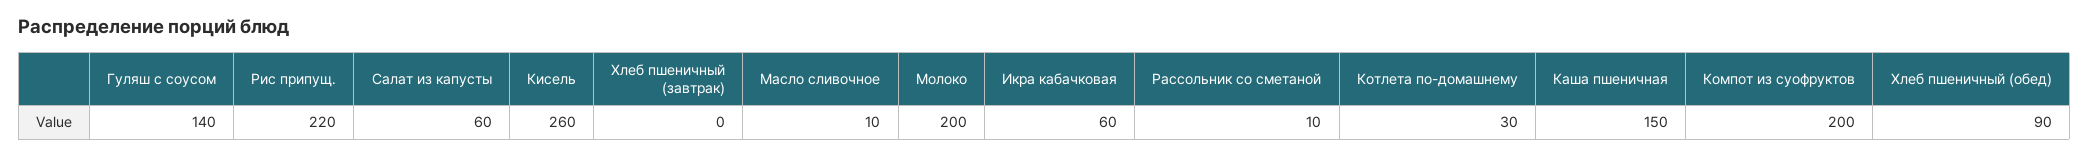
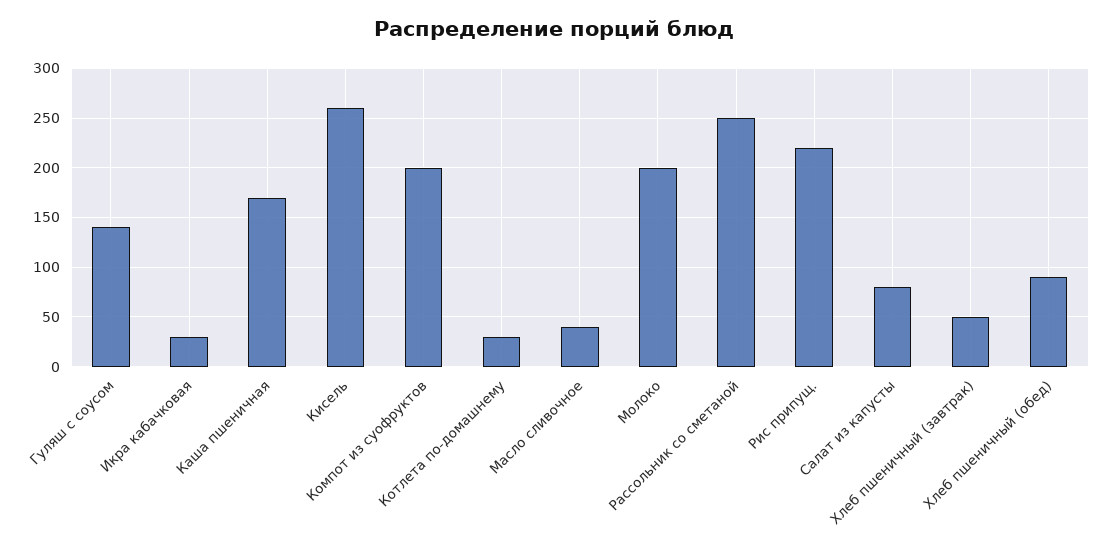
  {
    "Гуляш с соусом": 140,
    "Рис припущ.": 220,
-   "Салат из капусты": 60,
+   "Салат из капусты": 80,
    "Кисель": 260,
-   "Хлеб пшеничный (завтрак)": 0,
+   "Хлеб пшеничный (завтрак)": 50,
-   "Масло сливочное": 10,
+   "Масло сливочное": 40,
    "Молоко": 200,
-   "Икра кабачковая": 60,
+   "Икра кабачковая": 30,
-   "Рассольник со сметаной": 10,
+   "Рассольник со сметаной": 250,
    "Котлета по-домашнему": 30,
-   "Каша пшеничная": 150,
+   "Каша пшеничная": 170,
    "Компот из суофруктов": 200,
    "Хлеб пшеничный (обед)": 90
  }

